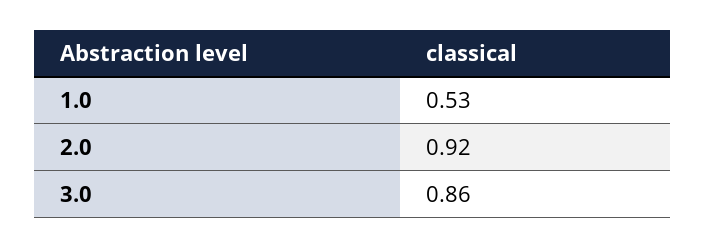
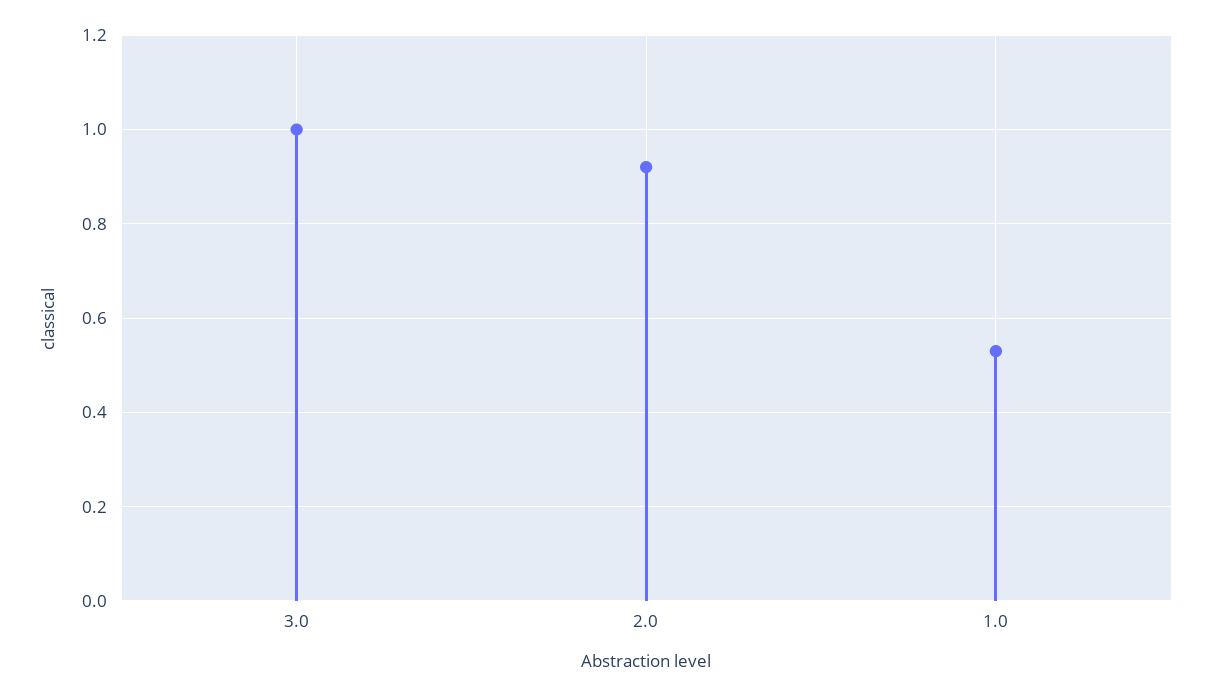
  {
    "1.0": 0.53,
    "2.0": 0.92,
-   "3.0": 0.86
+   "3.0": 1
  }

